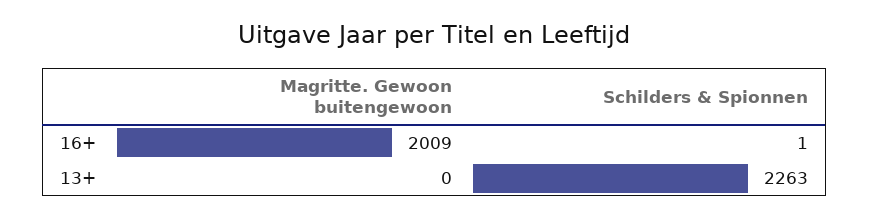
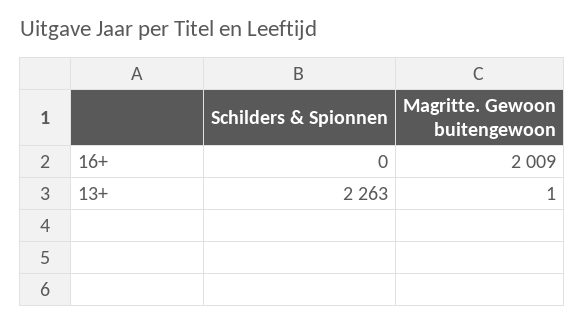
  {
    "Magritte. Gewoon buitengewoon": {
      "16+": 2009,
-     "13+": 0
+     "13+": 1
    },
    "Schilders & Spionnen": {
-     "16+": 1,
+     "16+": 0,
      "13+": 2263
    }
  }

